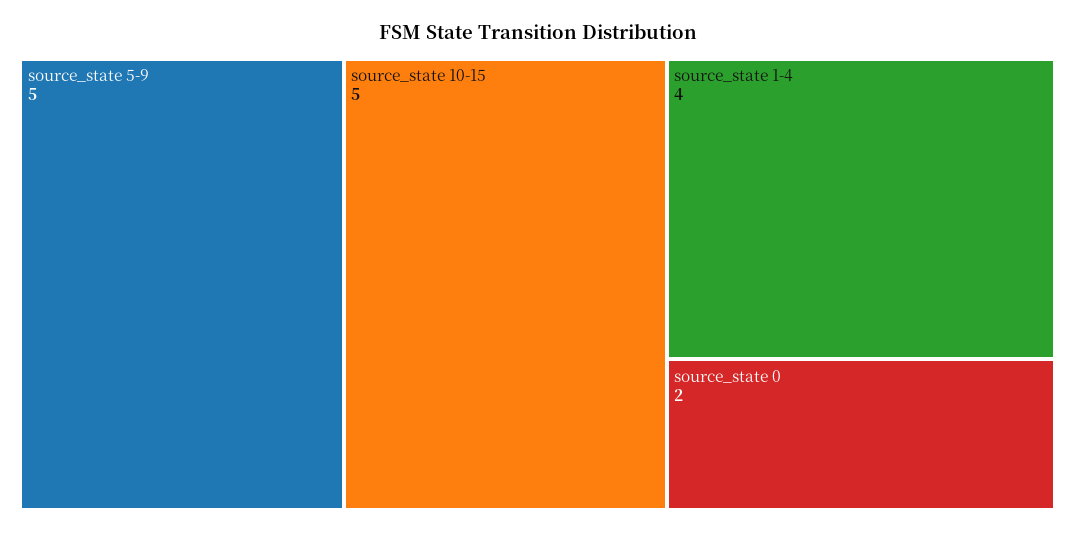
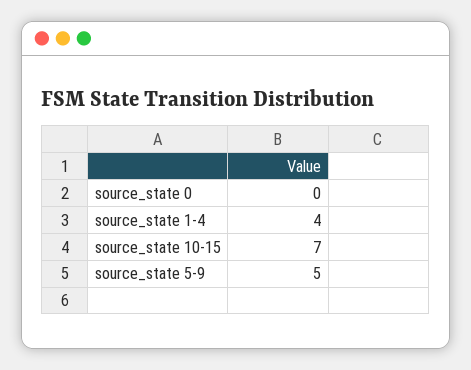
  {
    "source_state 5-9": 5,
-   "source_state 10-15": 5,
+   "source_state 10-15": 7,
    "source_state 1-4": 4,
-   "source_state 0": 2
+   "source_state 0": 0
  }

